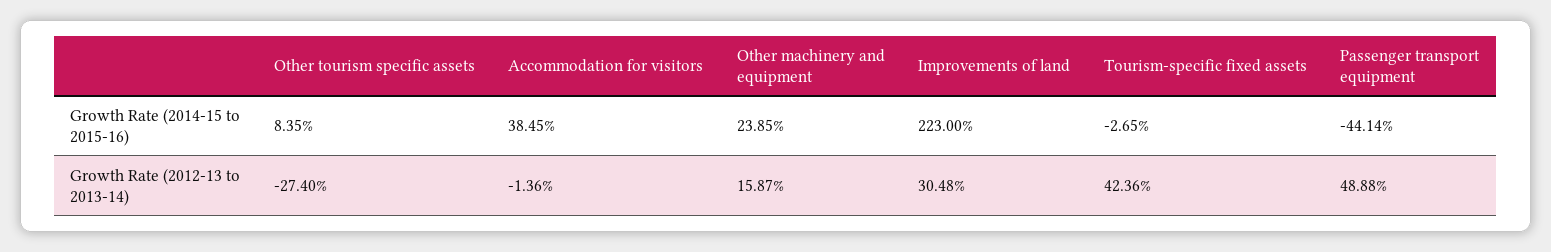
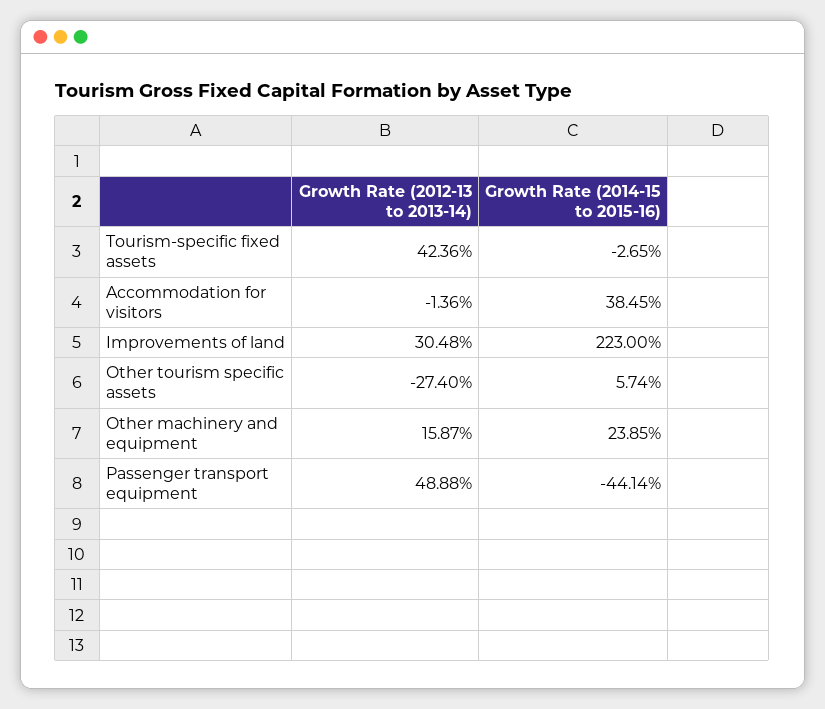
  {
    "Other tourism specific assets": {
-     "Growth Rate (2014-15 to 2015-16)": 8.35,
+     "Growth Rate (2014-15 to 2015-16)": 5.74,
      "Growth Rate (2012-13 to 2013-14)": -27.4
    },
    "Accommodation for visitors": {
      "Growth Rate (2014-15 to 2015-16)": 38.45,
      "Growth Rate (2012-13 to 2013-14)": -1.36
    },
    "Other machinery and equipment": {
      "Growth Rate (2014-15 to 2015-16)": 23.85,
      "Growth Rate (2012-13 to 2013-14)": 15.87
    },
    "Improvements of land": {
      "Growth Rate (2014-15 to 2015-16)": 223,
      "Growth Rate (2012-13 to 2013-14)": 30.48
    },
    "Tourism-specific fixed assets": {
      "Growth Rate (2014-15 to 2015-16)": -2.65,
      "Growth Rate (2012-13 to 2013-14)": 42.36
    },
    "Passenger transport equipment": {
      "Growth Rate (2014-15 to 2015-16)": -44.14,
      "Growth Rate (2012-13 to 2013-14)": 48.88
    }
  }

